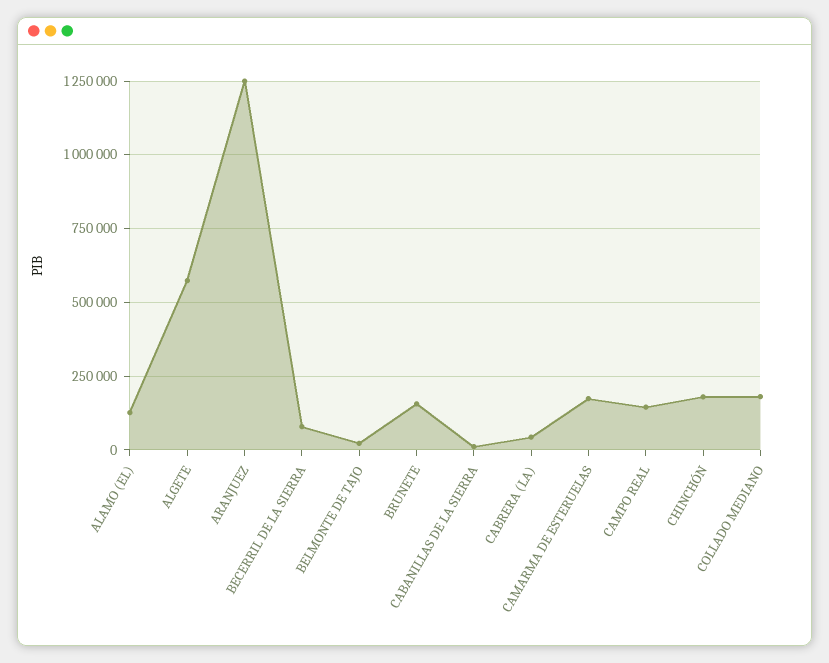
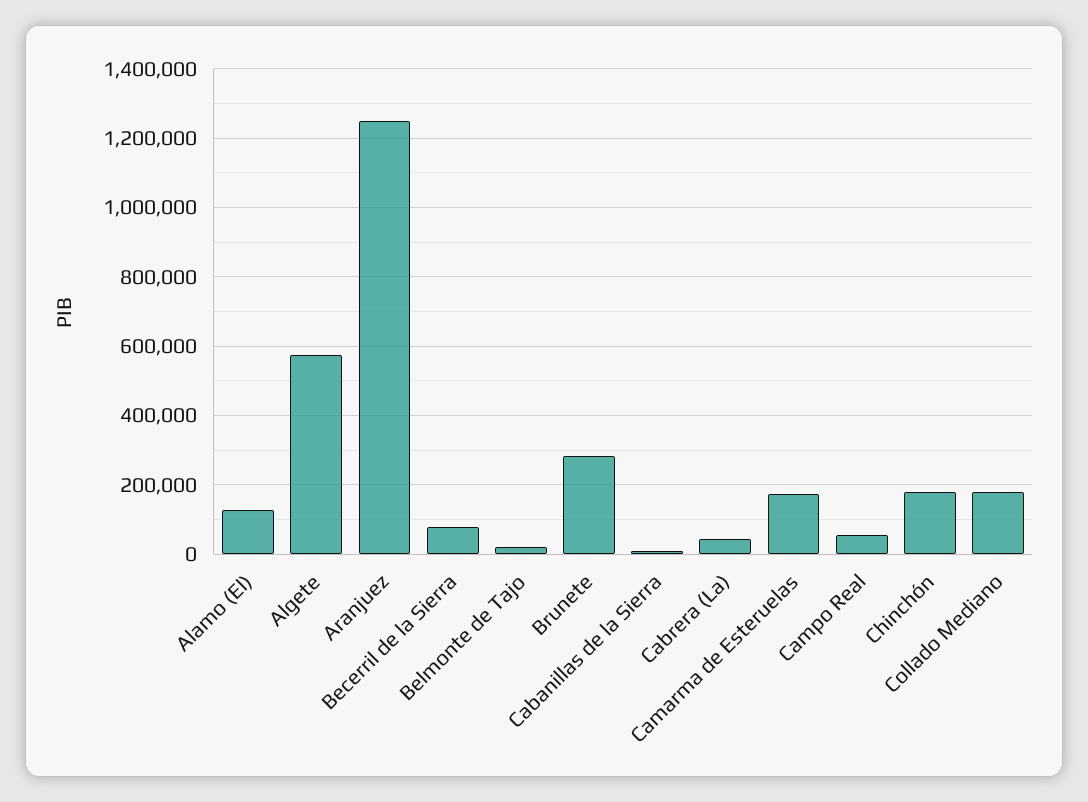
  {
    "ALAMO (EL)": 120000,
    "ALGETE": 580000,
    "ARANJUEZ": 1240000,
    "BECERRIL DE LA SIERRA": 80000,
    "BELMONTE DE TAJO": 20000,
-   "BRUNETE": 150000,
+   "BRUNETE": 280000,
    "CABANILLAS DE LA SIERRA": 20000,
    "CABRERA (LA)": 40000,
    "CAMARMA DE ESTERUELAS": 180000,
-   "CAMPO REAL": 150000,
+   "CAMPO REAL": 60000,
    "CHINCHÓN": 180000,
    "COLLADO MEDIANO": 180000
  }

